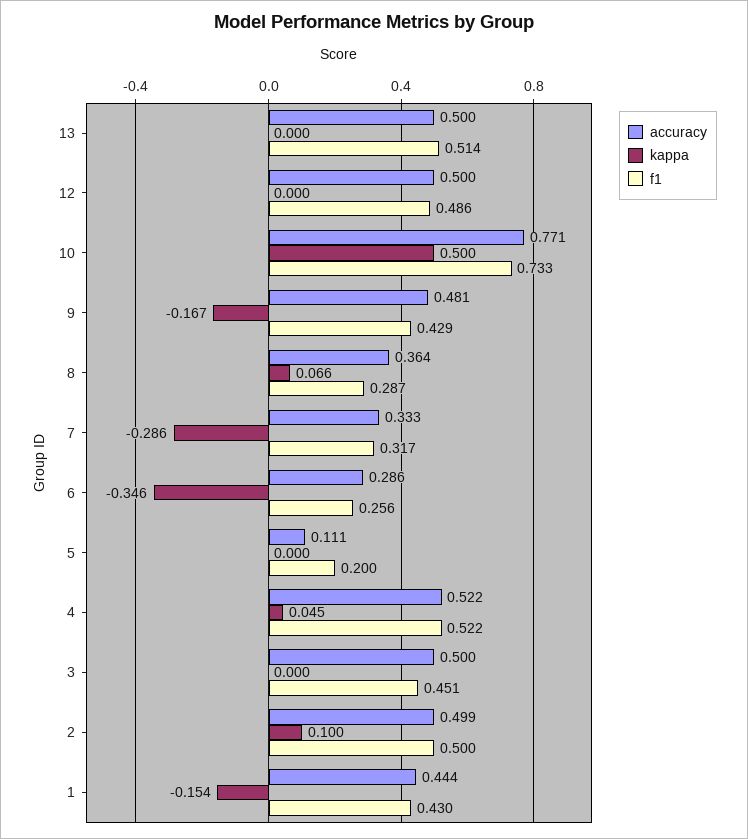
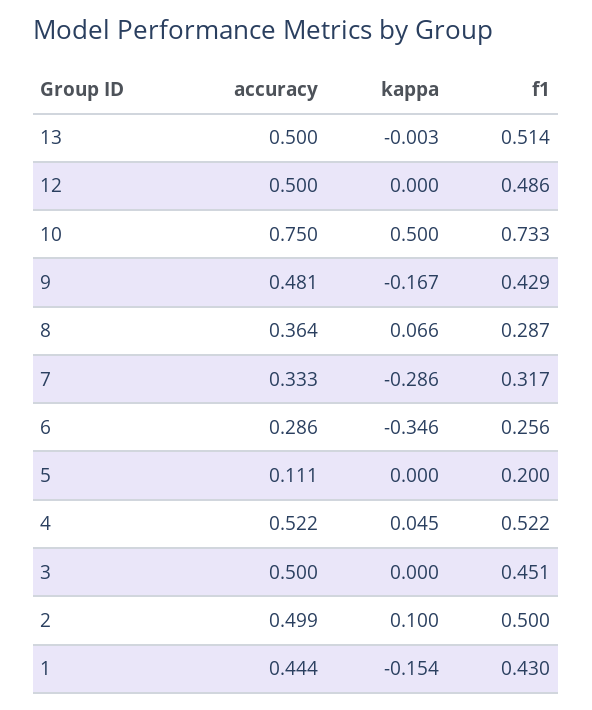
  {
    "accuracy": {
      "13": 0.5,
      "12": 0.5,
-     "10": 0.771,
+     "10": 0.75,
      "9": 0.481,
      "8": 0.364,
      "7": 0.333,
      "6": 0.286,
      "5": 0.111,
      "4": 0.522,
      "3": 0.5,
      "2": 0.499,
      "1": 0.444
    },
    "kappa": {
-     "13": 0,
+     "13": -0.003,
      "12": 0,
      "10": 0.5,
      "9": -0.167,
      "8": 0.066,
      "7": -0.286,
      "6": -0.346,
      "5": 0,
      "4": 0.045,
      "3": 0,
      "2": 0.1,
      "1": -0.154
    },
    "f1": {
      "13": 0.514,
      "12": 0.486,
      "10": 0.733,
      "9": 0.429,
      "8": 0.287,
      "7": 0.317,
      "6": 0.256,
      "5": 0.2,
      "4": 0.522,
      "3": 0.451,
      "2": 0.5,
      "1": 0.43
    }
  }

